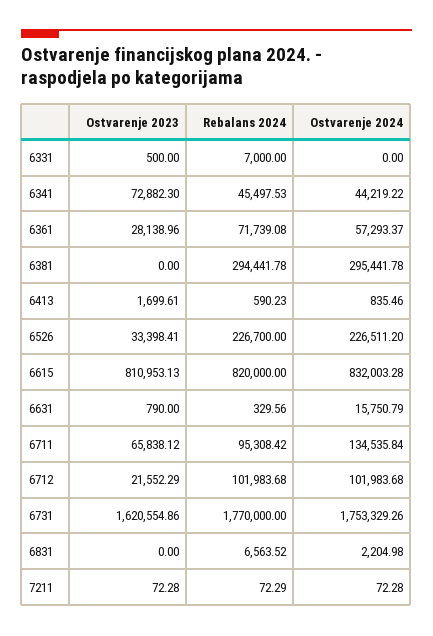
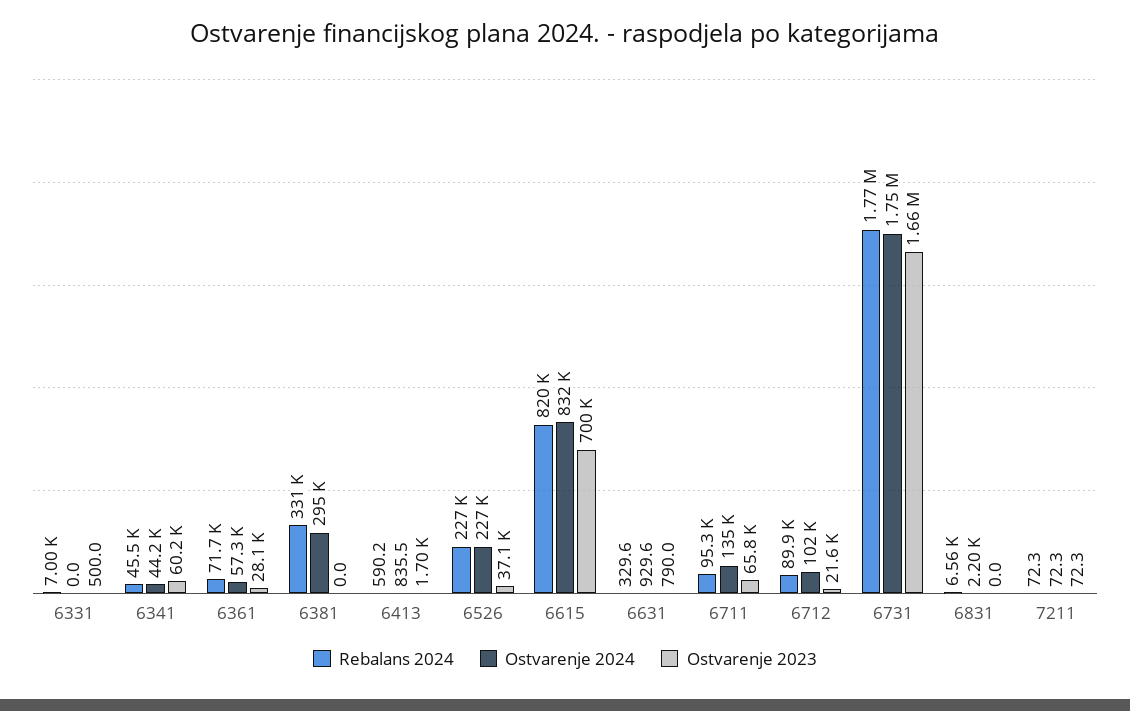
  {
    "Ostvarenje 2023": {
      "6331": 500,
-     "6341": 72882.3,
+     "6341": 60200,
      "6361": 28138.96,
      "6381": 0,
      "6413": 1699.61,
-     "6526": 33398.41,
+     "6526": 37100,
-     "6615": 810953.13,
+     "6615": 700000,
      "6631": 790,
      "6711": 65838.12,
      "6712": 21552.29,
-     "6731": 1620554.86,
+     "6731": 1660000,
      "6831": 0,
      "7211": 72.28
    },
    "Rebalans 2024": {
      "6331": 7000,
      "6341": 45497.53,
      "6361": 71739.08,
-     "6381": 294441.78,
+     "6381": 331000,
      "6413": 590.23,
      "6526": 226700,
      "6615": 820000,
      "6631": 329.56,
      "6711": 95308.42,
-     "6712": 101983.68,
+     "6712": 89900,
      "6731": 1770000,
      "6831": 6563.52,
      "7211": 72.29
    },
    "Ostvarenje 2024": {
      "6331": 0,
      "6341": 44219.22,
      "6361": 57293.37,
      "6381": 295441.78,
      "6413": 835.46,
      "6526": 226511.2,
      "6615": 832003.28,
-     "6631": 15750.79,
+     "6631": 929.6,
      "6711": 134535.84,
      "6712": 101983.68,
      "6731": 1753329.26,
      "6831": 2204.98,
      "7211": 72.28
    }
  }

